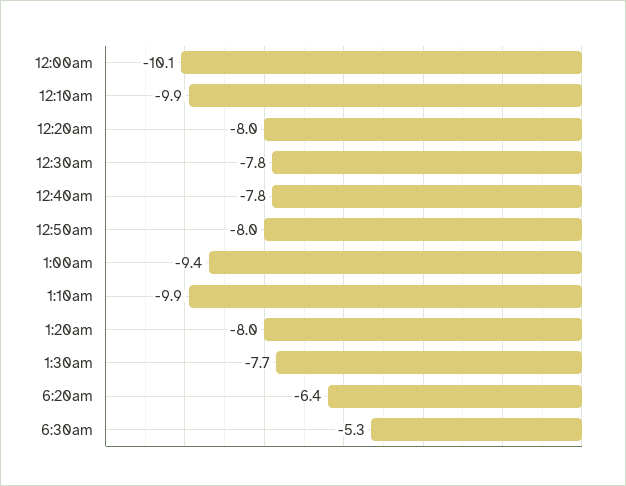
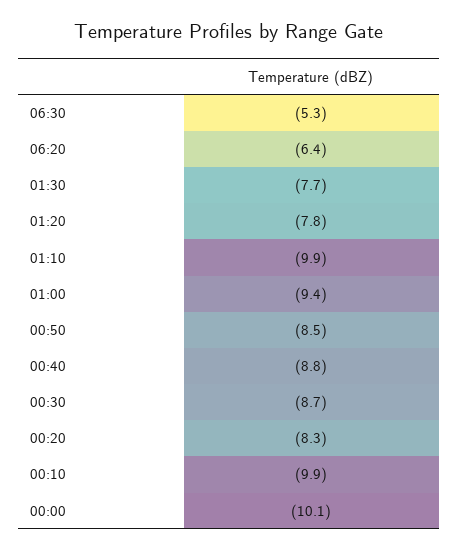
  {
    "12:00am": -10.1,
    "12:10am": -9.9,
-   "12:20am": -8,
+   "12:20am": -8.3,
-   "12:30am": -7.8,
+   "12:30am": -8.7,
-   "12:40am": -7.8,
+   "12:40am": -8.8,
-   "12:50am": -8,
+   "12:50am": -8.5,
    "1:00am": -9.4,
    "1:10am": -9.9,
-   "1:20am": -8,
+   "1:20am": -7.8,
    "1:30am": -7.7,
    "6:20am": -6.4,
    "6:30am": -5.3
  }

